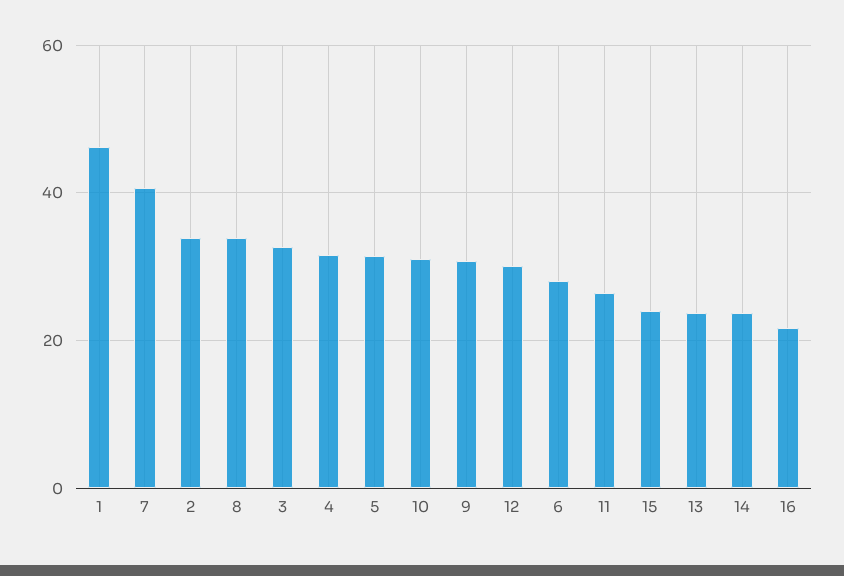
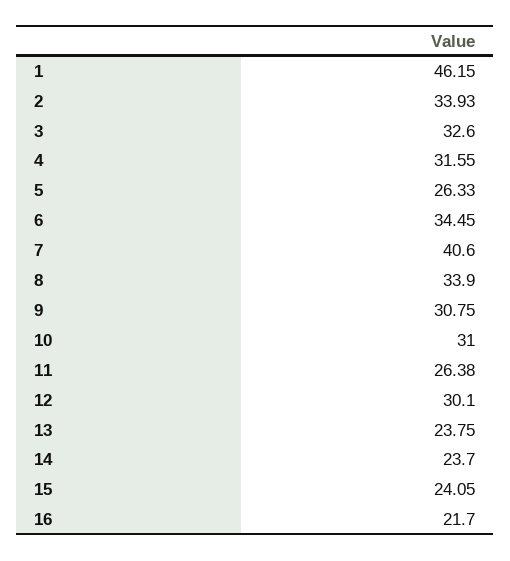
  {
    "1": 46.15,
    "7": 40.6,
    "2": 33.93,
    "8": 33.9,
    "3": 32.6,
    "4": 31.55,
-   "5": 32,
+   "5": 26.33,
    "10": 31,
    "9": 30.75,
    "12": 30.1,
-   "6": 28,
+   "6": 34.45,
    "11": 26.38,
    "15": 24.05,
    "13": 23.75,
    "14": 23.7,
    "16": 21.7
  }

